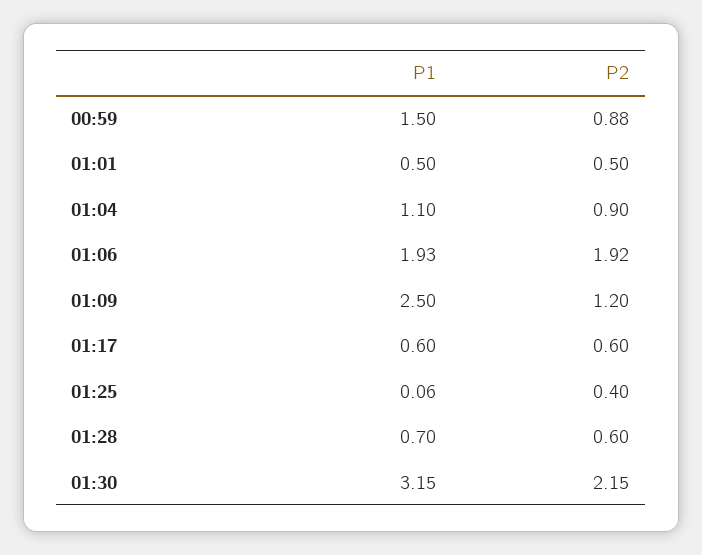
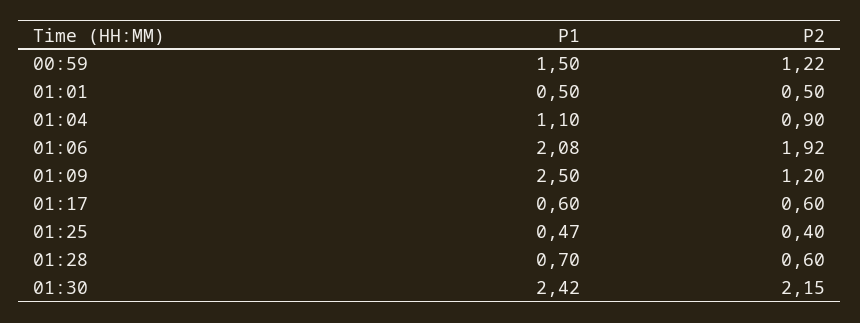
  {
    "P1": {
      "00:59": 1.5,
      "01:01": 0.5,
      "01:04": 1.1,
-     "01:06": 1.93,
+     "01:06": 2.08,
      "01:09": 2.5,
      "01:17": 0.6,
-     "01:25": 0.06,
+     "01:25": 0.47,
      "01:28": 0.7,
-     "01:30": 3.15
+     "01:30": 2.42
    },
    "P2": {
-     "00:59": 0.88,
+     "00:59": 1.22,
      "01:01": 0.5,
      "01:04": 0.9,
      "01:06": 1.92,
      "01:09": 1.2,
      "01:17": 0.6,
      "01:25": 0.4,
      "01:28": 0.6,
      "01:30": 2.15
    }
  }

